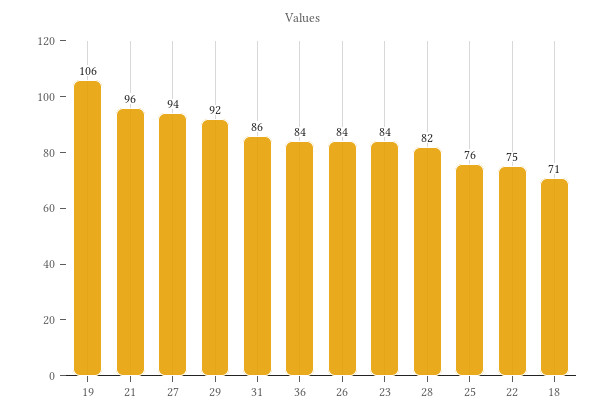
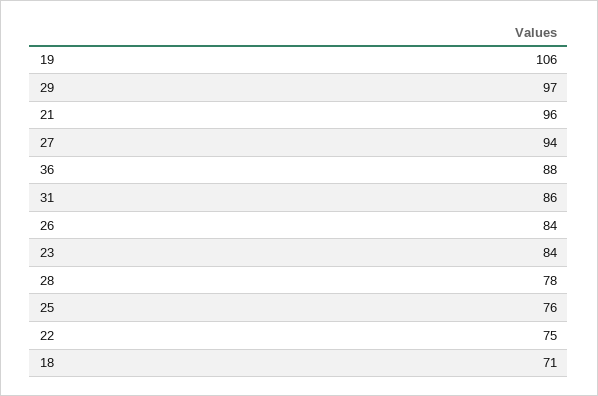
  {
    "19": 106,
    "21": 96,
    "27": 94,
-   "29": 92,
+   "29": 97,
    "31": 86,
-   "36": 84,
+   "36": 88,
    "26": 84,
    "23": 84,
-   "28": 82,
+   "28": 78,
    "25": 76,
    "22": 75,
    "18": 71
  }

